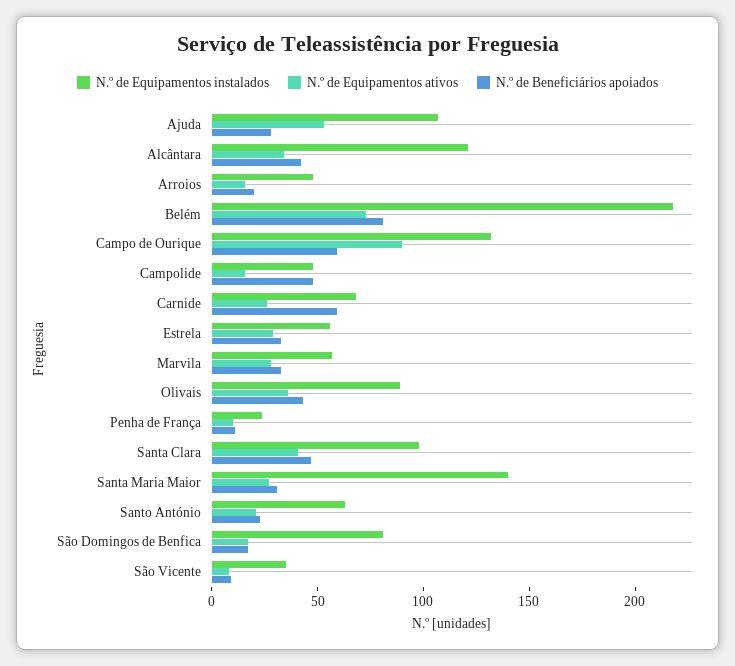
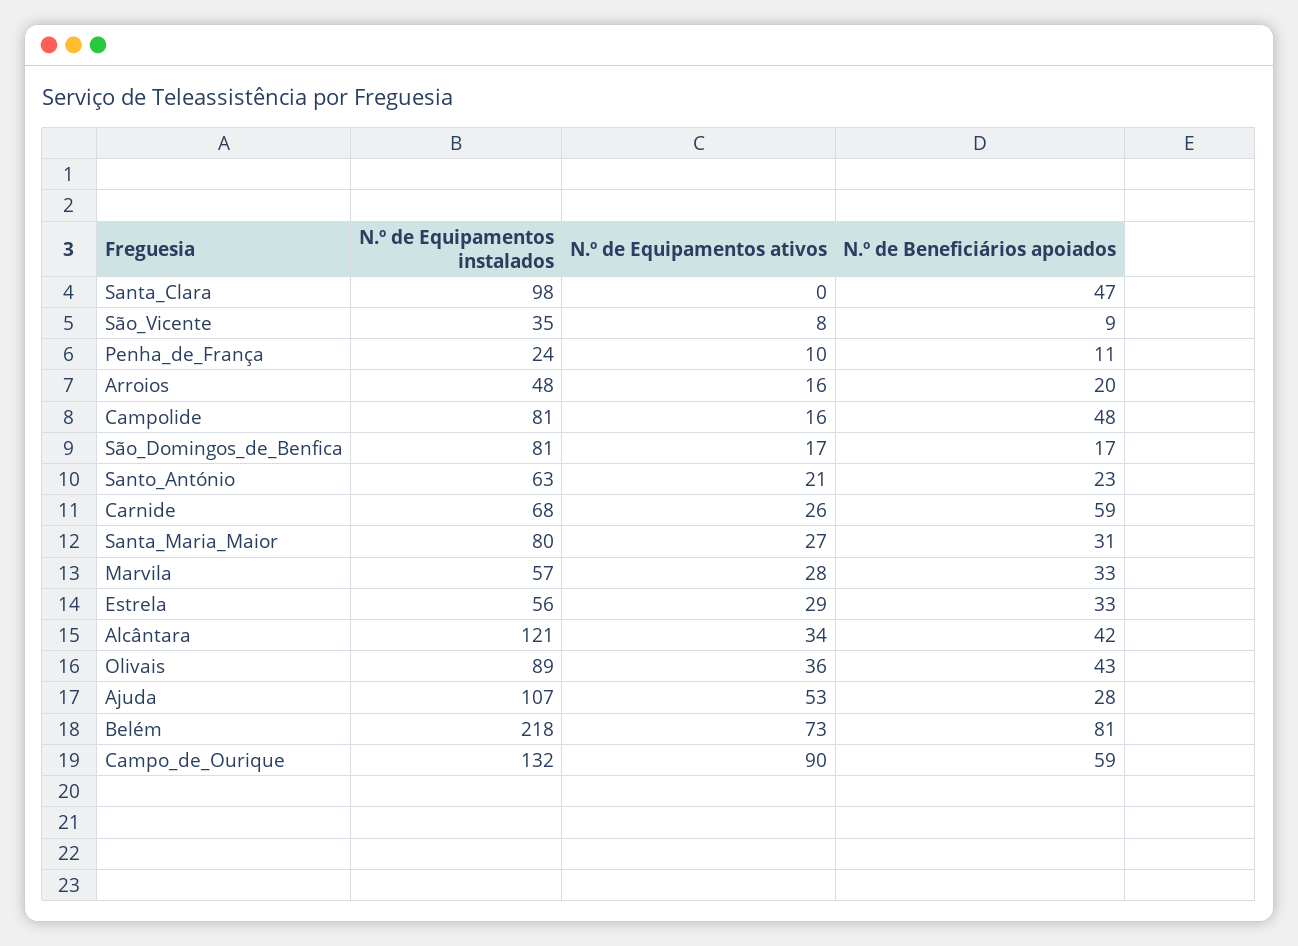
  {
    "N.º de Equipamentos instalados": {
      "Ajuda": 107,
      "Alcântara": 121,
      "Arroios": 48,
      "Belém": 218,
      "Campo de Ourique": 132,
-     "Campolide": 50,
+     "Campolide": 81,
      "Carnide": 68,
      "Estrela": 56,
      "Marvila": 57,
      "Olivais": 89,
      "Penha de França": 24,
      "Santa Clara": 98,
-     "Santa Maria Maior": 140,
+     "Santa Maria Maior": 80,
      "Santo António": 63,
      "São Domingos de Benfica": 81,
      "São Vicente": 35
    },
    "N.º de Equipamentos ativos": {
      "Ajuda": 53,
      "Alcântara": 34,
      "Arroios": 16,
      "Belém": 73,
      "Campo de Ourique": 90,
      "Campolide": 16,
      "Carnide": 26,
      "Estrela": 29,
      "Marvila": 28,
      "Olivais": 36,
      "Penha de França": 10,
-     "Santa Clara": 40,
+     "Santa Clara": 0,
      "Santa Maria Maior": 27,
      "Santo António": 21,
      "São Domingos de Benfica": 17,
      "São Vicente": 8
    },
    "N.º de Beneficiários apoiados": {
      "Ajuda": 28,
      "Alcântara": 42,
      "Arroios": 20,
      "Belém": 81,
      "Campo de Ourique": 59,
      "Campolide": 48,
      "Carnide": 59,
      "Estrela": 33,
      "Marvila": 33,
      "Olivais": 43,
      "Penha de França": 11,
      "Santa Clara": 47,
      "Santa Maria Maior": 31,
      "Santo António": 23,
      "São Domingos de Benfica": 17,
      "São Vicente": 9
    }
  }

